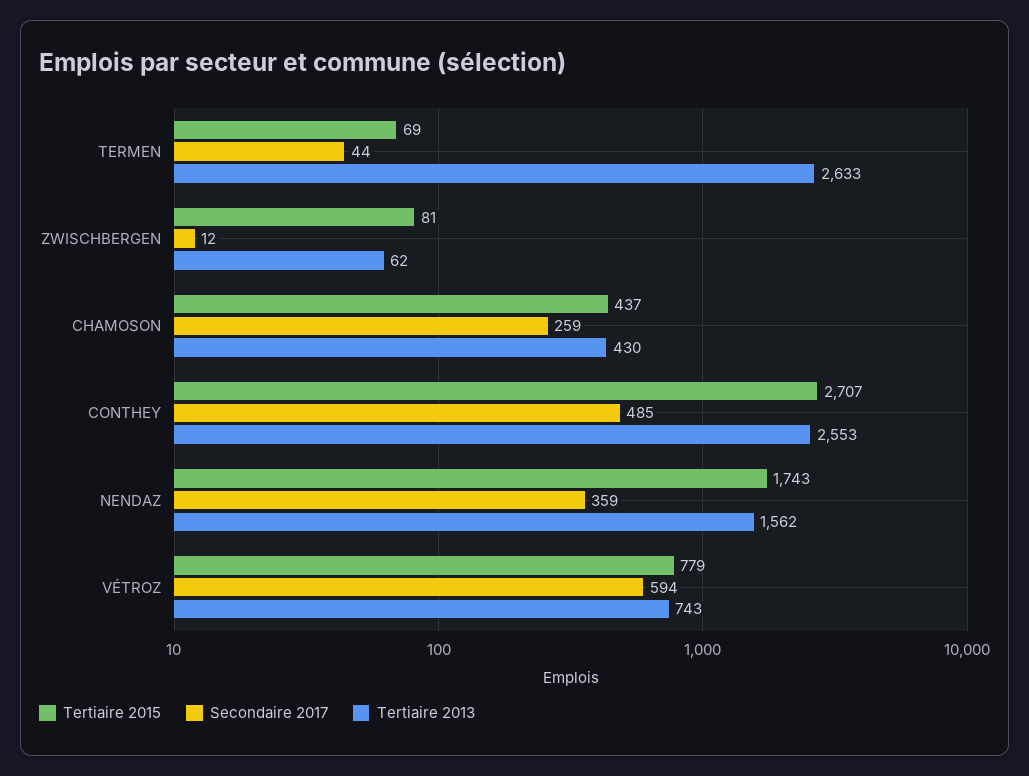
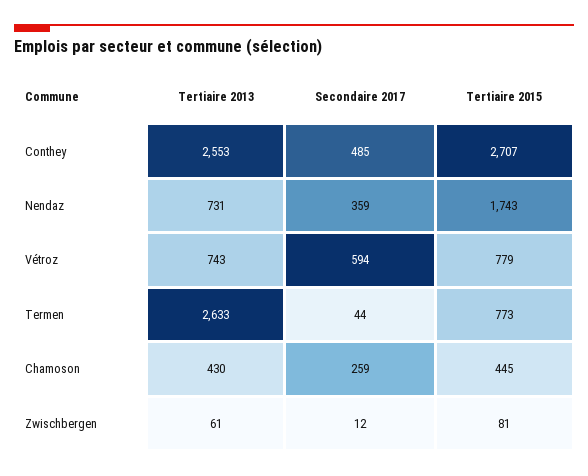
  {
    "Tertiaire 2015": {
-     "TERMEN": 69,
+     "TERMEN": 773,
      "ZWISCHBERGEN": 81,
-     "CHAMOSON": 437,
+     "CHAMOSON": 445,
      "CONTHEY": 2707,
      "NENDAZ": 1743,
      "VÉTROZ": 779
    },
    "Secondaire 2017": {
      "TERMEN": 44,
      "ZWISCHBERGEN": 12,
      "CHAMOSON": 259,
      "CONTHEY": 485,
      "NENDAZ": 359,
      "VÉTROZ": 594
    },
    "Tertiaire 2013": {
      "TERMEN": 2633,
-     "ZWISCHBERGEN": 62,
+     "ZWISCHBERGEN": 61,
      "CHAMOSON": 430,
      "CONTHEY": 2553,
-     "NENDAZ": 1562,
+     "NENDAZ": 731,
      "VÉTROZ": 743
    }
  }

